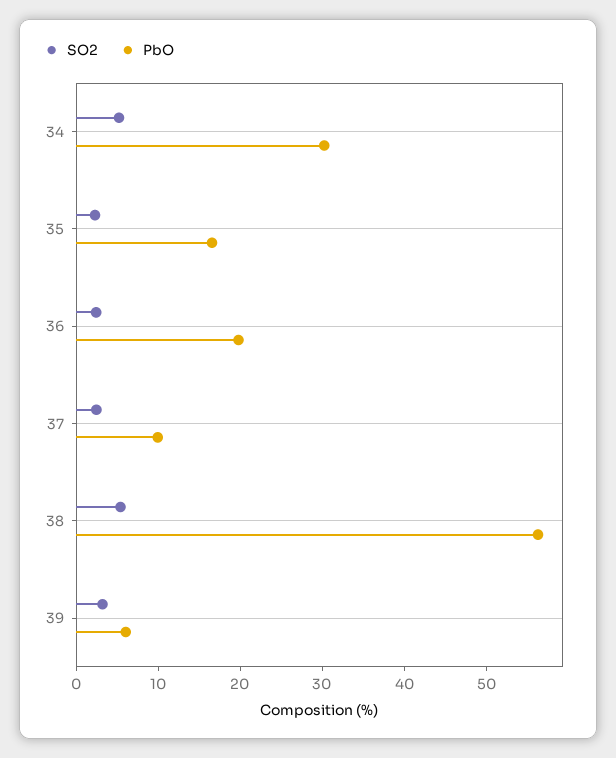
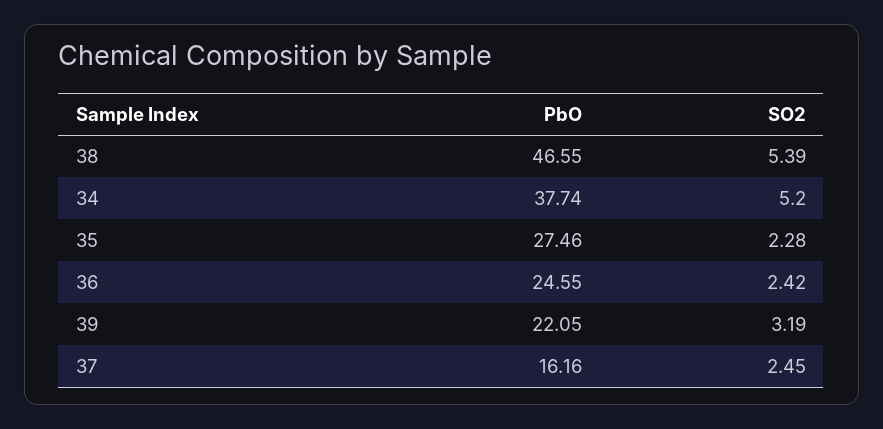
  {
    "SO2": {
      "34": 5.2,
      "35": 2.28,
      "36": 2.42,
      "37": 2.45,
      "38": 5.39,
      "39": 3.19
    },
    "PbO": {
-     "34": 30,
+     "34": 37.74,
-     "35": 16,
+     "35": 27.46,
-     "36": 20,
+     "36": 24.55,
-     "37": 10,
+     "37": 16.16,
-     "38": 56,
+     "38": 46.55,
-     "39": 6
+     "39": 22.05
    }
  }

